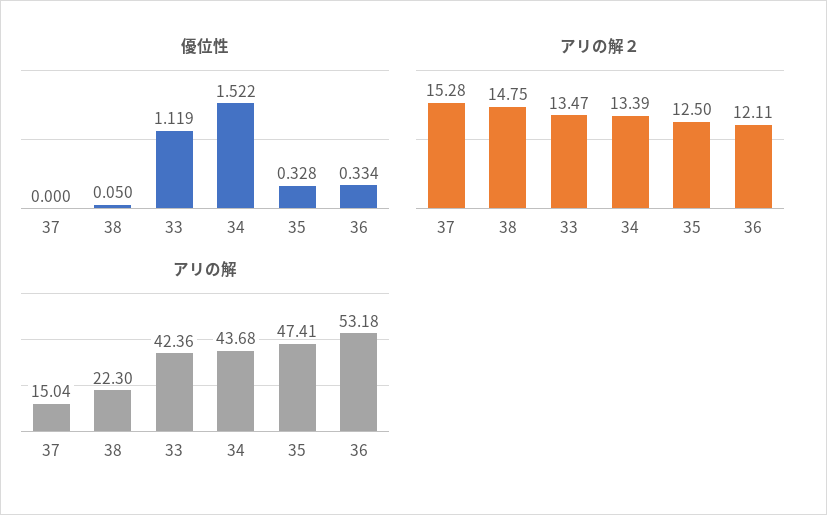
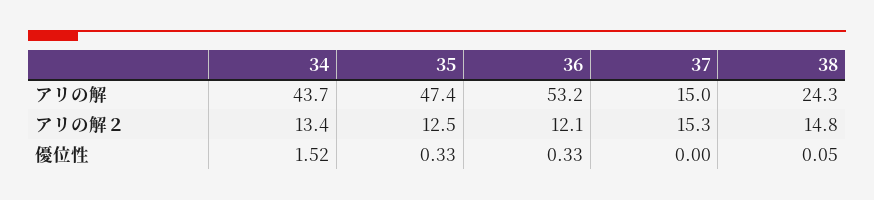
  {
    "優位性": {
      "37": 0,
      "38": 0.05,
-     "33": 1.119,
      "34": 1.522,
      "35": 0.328,
      "36": 0.334
    },
    "アリの解２": {
      "37": 15.28,
      "38": 14.75,
-     "33": 13.47,
      "34": 13.39,
      "35": 12.5,
      "36": 12.11
    },
    "アリの解": {
      "37": 15.04,
-     "38": 22.3,
+     "38": 24.3,
-     "33": 42.36,
      "34": 43.68,
      "35": 47.41,
      "36": 53.18
    }
  }

